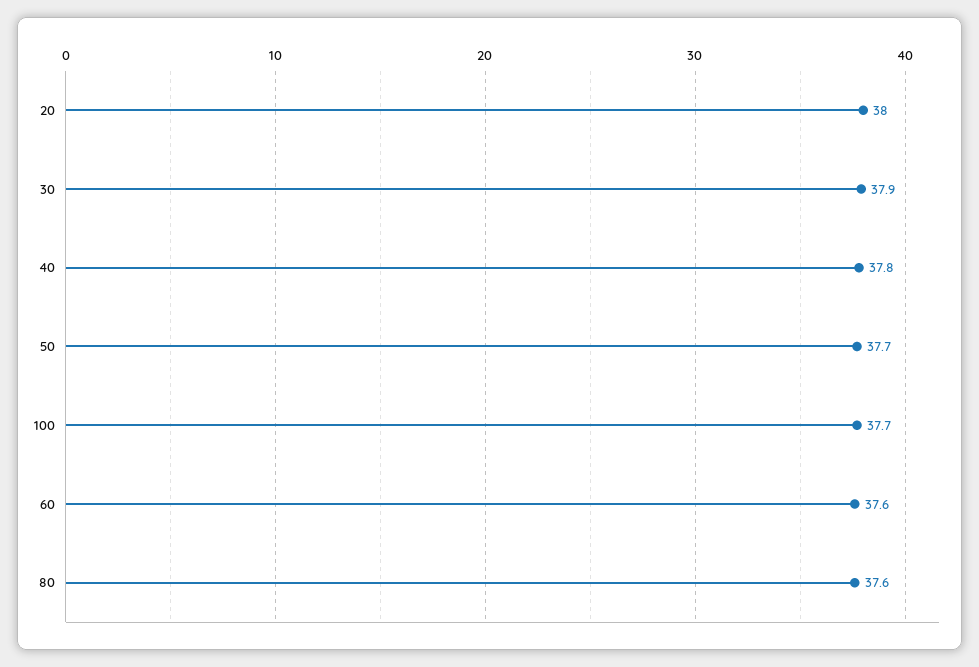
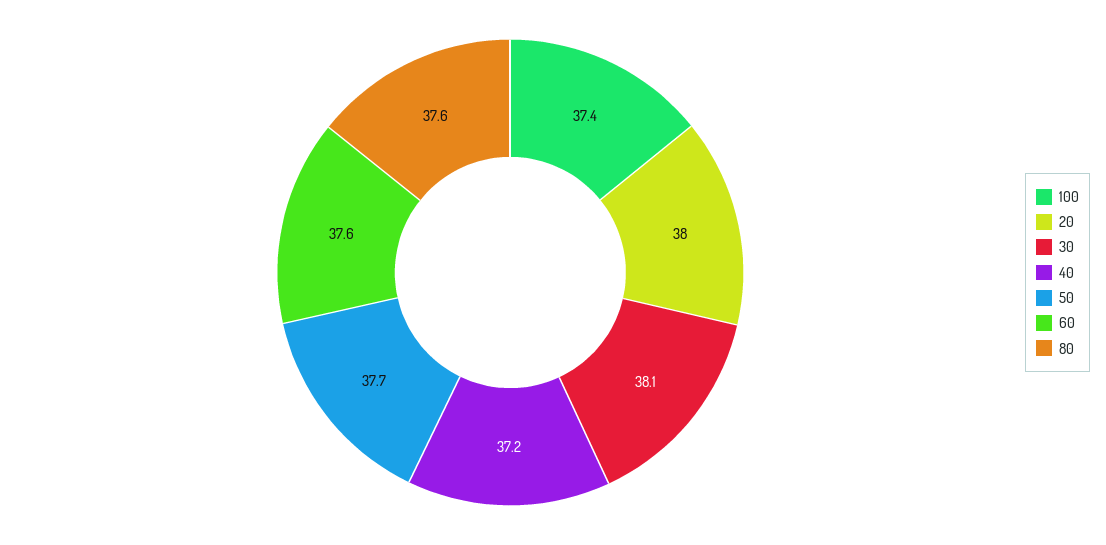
  {
    "20": 38,
-   "30": 37.9,
+   "30": 38.1,
-   "40": 37.8,
+   "40": 37.2,
    "50": 37.7,
-   "100": 37.7,
+   "100": 37.4,
    "60": 37.6,
    "80": 37.6
  }

